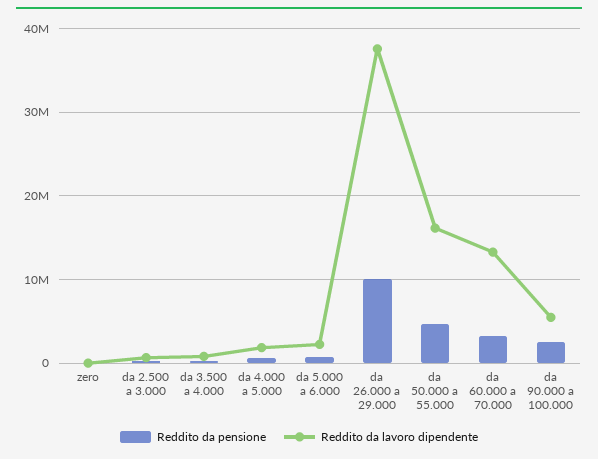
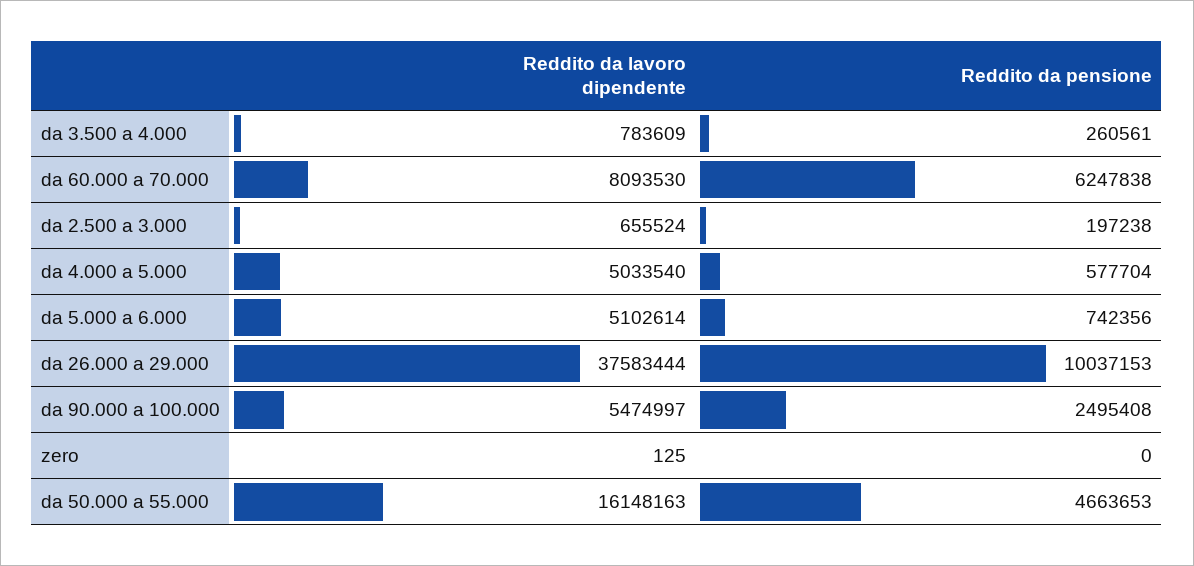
  {
    "Reddito da pensione": {
      "zero": 0,
      "da 2.500 a 3.000": 197238,
      "da 3.500 a 4.000": 260561,
      "da 4.000 a 5.000": 577704,
      "da 5.000 a 6.000": 742356,
      "da 26.000 a 29.000": 10037153,
      "da 50.000 a 55.000": 4663653,
-     "da 60.000 a 70.000": 3000000,
+     "da 60.000 a 70.000": 6247838,
      "da 90.000 a 100.000": 2495408
    },
    "Reddito da lavoro dipendente": {
      "zero": 125,
      "da 2.500 a 3.000": 655524,
      "da 3.500 a 4.000": 783609,
-     "da 4.000 a 5.000": 2000000,
+     "da 4.000 a 5.000": 5033540,
-     "da 5.000 a 6.000": 2000000,
+     "da 5.000 a 6.000": 5102614,
      "da 26.000 a 29.000": 37583444,
      "da 50.000 a 55.000": 16148163,
-     "da 60.000 a 70.000": 13000000,
+     "da 60.000 a 70.000": 8093530,
      "da 90.000 a 100.000": 5474997
    }
  }

